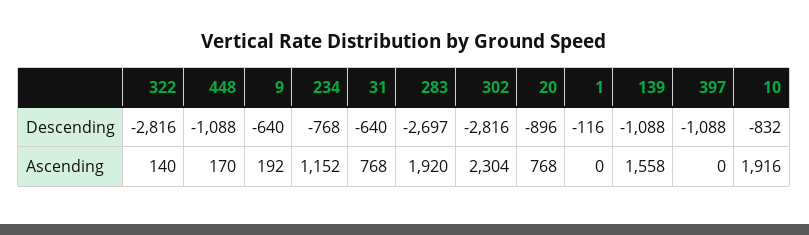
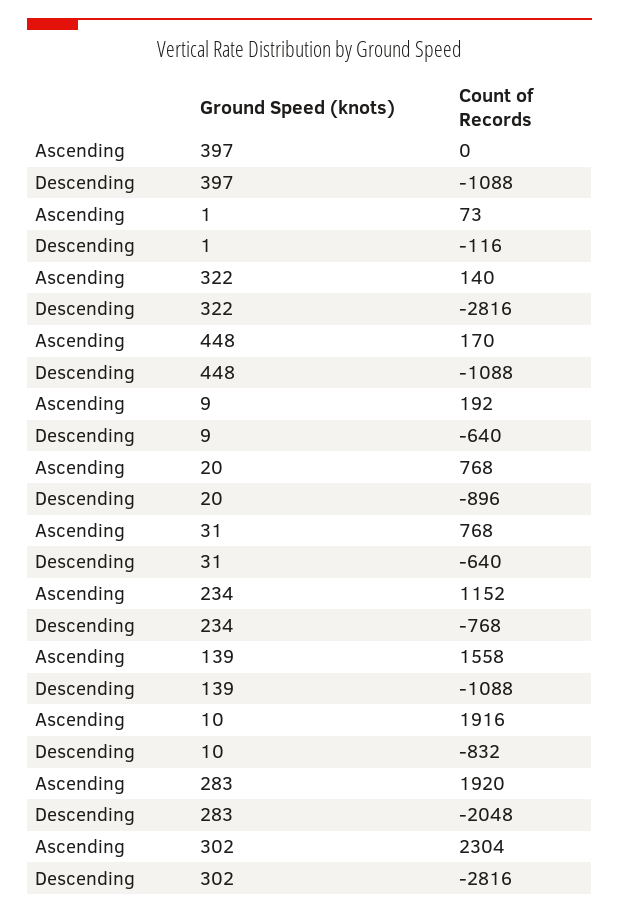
  {
    "322": {
      "Descending": -2816,
      "Ascending": 140
    },
    "448": {
      "Descending": -1088,
      "Ascending": 170
    },
    "9": {
      "Descending": -640,
      "Ascending": 192
    },
    "234": {
      "Descending": -768,
      "Ascending": 1152
    },
    "31": {
      "Descending": -640,
      "Ascending": 768
    },
    "283": {
-     "Descending": -2697,
+     "Descending": -2048,
      "Ascending": 1920
    },
    "302": {
      "Descending": -2816,
      "Ascending": 2304
    },
    "20": {
      "Descending": -896,
      "Ascending": 768
    },
    "1": {
      "Descending": -116,
-     "Ascending": 0
+     "Ascending": 73
    },
    "139": {
      "Descending": -1088,
      "Ascending": 1558
    },
    "397": {
      "Descending": -1088,
      "Ascending": 0
    },
    "10": {
      "Descending": -832,
      "Ascending": 1916
    }
  }

